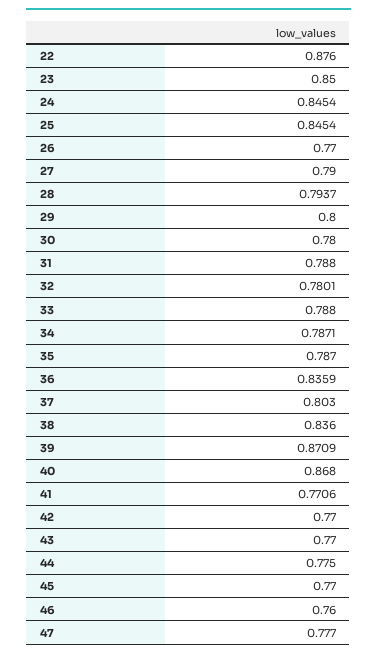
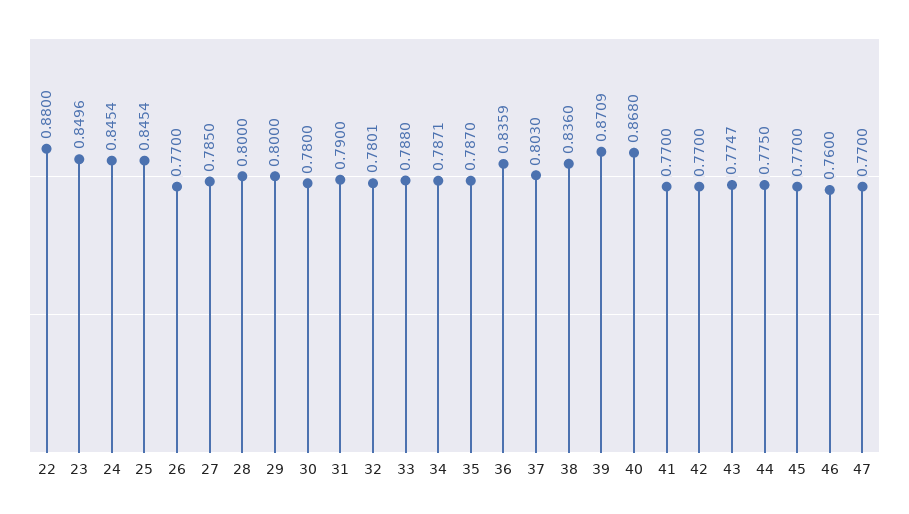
  {
-   "22": 0.876,
+   "22": 0.88,
-   "23": 0.85,
+   "23": 0.8496,
    "24": 0.8454,
    "25": 0.8454,
    "26": 0.77,
-   "27": 0.79,
+   "27": 0.785,
-   "28": 0.7937,
+   "28": 0.8,
    "29": 0.8,
    "30": 0.78,
-   "31": 0.788,
+   "31": 0.79,
    "32": 0.7801,
    "33": 0.788,
    "34": 0.7871,
    "35": 0.787,
    "36": 0.8359,
    "37": 0.803,
    "38": 0.836,
    "39": 0.8709,
    "40": 0.868,
-   "41": 0.7706,
+   "41": 0.77,
    "42": 0.77,
-   "43": 0.77,
+   "43": 0.7747,
    "44": 0.775,
    "45": 0.77,
    "46": 0.76,
-   "47": 0.777
+   "47": 0.77
  }

